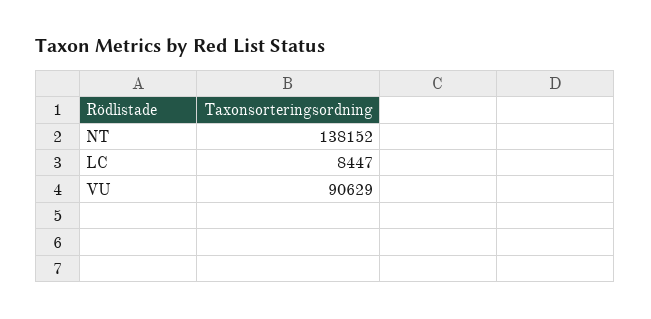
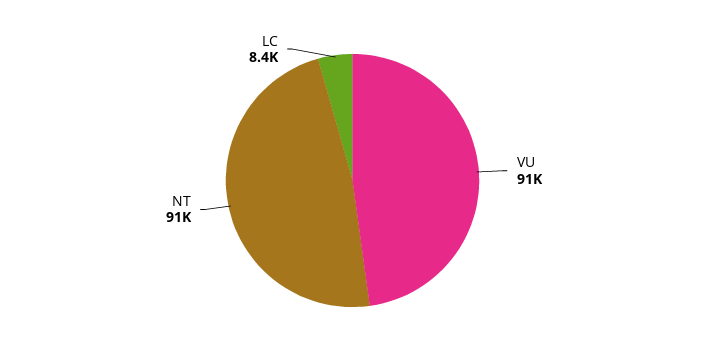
  {
-   "NT": 138152,
+   "NT": 91000,
    "LC": 8447,
    "VU": 90629
  }

